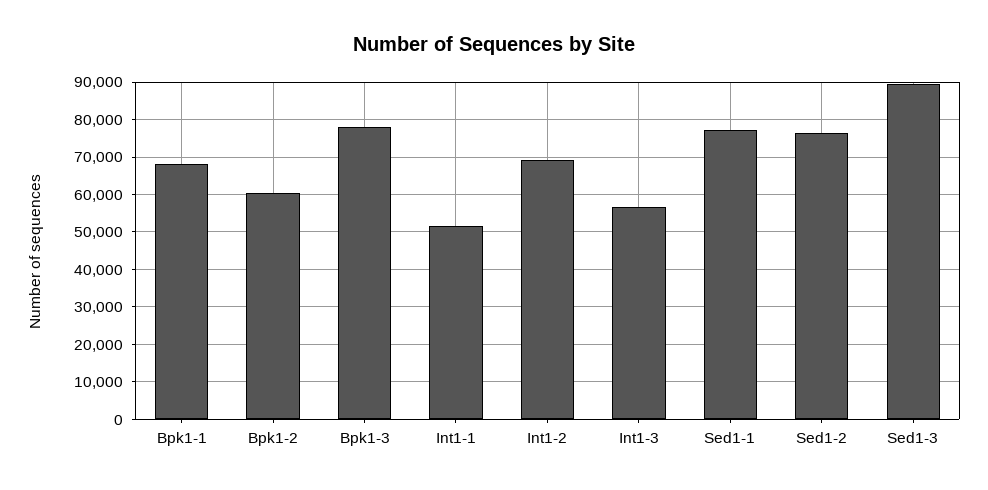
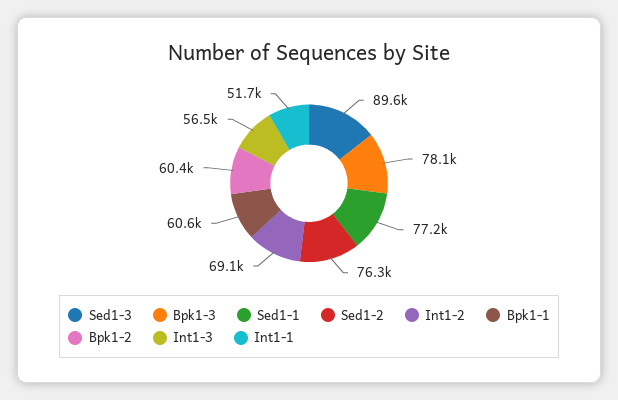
  {
-   "Bpk1-1": 68000,
+   "Bpk1-1": 60600,
    "Bpk1-2": 60400,
    "Bpk1-3": 78100,
    "Int1-1": 51700,
    "Int1-2": 69100,
    "Int1-3": 56500,
    "Sed1-1": 77200,
    "Sed1-2": 76300,
    "Sed1-3": 89600
  }

